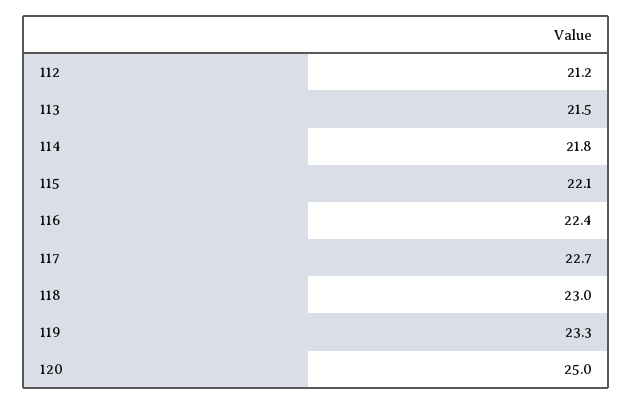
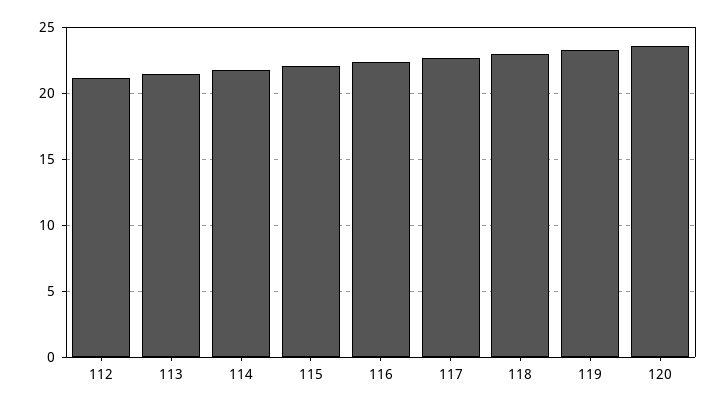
  {
    "112": 21.2,
    "113": 21.5,
    "114": 21.8,
    "115": 22.1,
    "116": 22.4,
    "117": 22.7,
    "118": 23,
    "119": 23.3,
-   "120": 25
+   "120": 23.5
  }

